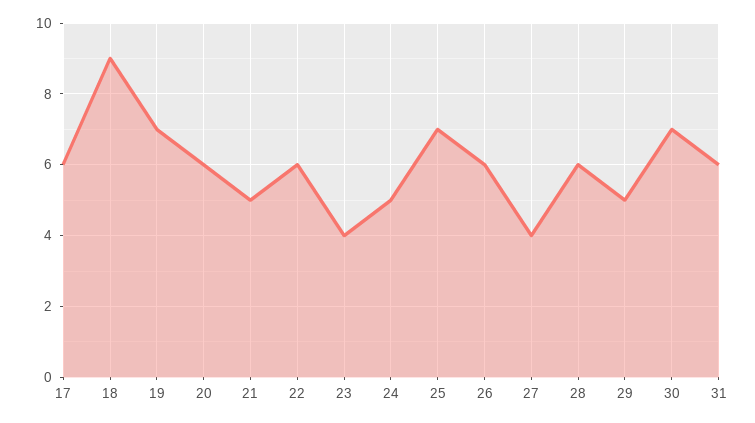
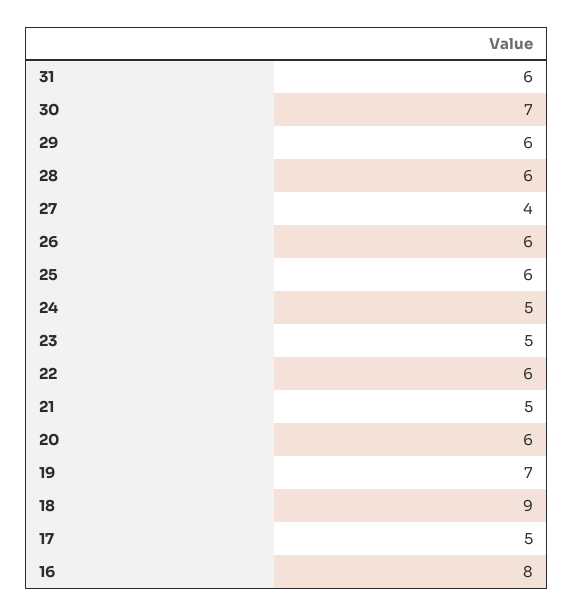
  {
-   "17": 6,
+   "17": 5,
    "18": 9,
    "19": 7,
    "20": 6,
    "21": 5,
    "22": 6,
-   "23": 4,
+   "23": 5,
    "24": 5,
-   "25": 7,
+   "25": 6,
    "26": 6,
    "27": 4,
    "28": 6,
-   "29": 5,
+   "29": 6,
    "30": 7,
-   "31": 6
+   "31": 6,
+   "16": 8
  }

